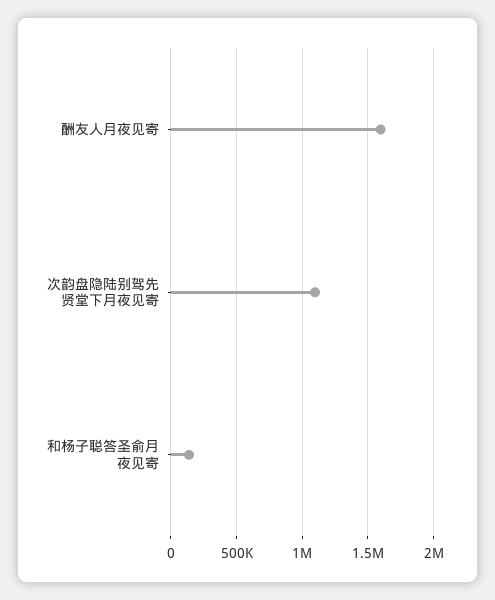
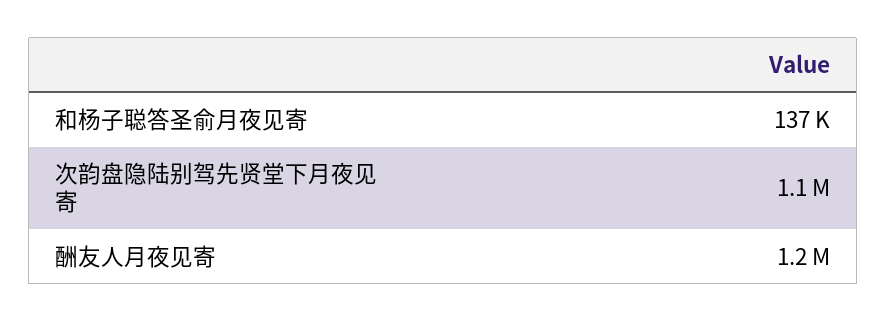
  {
-   "酬友人月夜见寄": 1600000,
+   "酬友人月夜见寄": 1200000,
    "次韵盘隐陆别驾先贤堂下月夜见寄": 1100000,
    "和杨子聪答圣俞月夜见寄": 137000
  }

